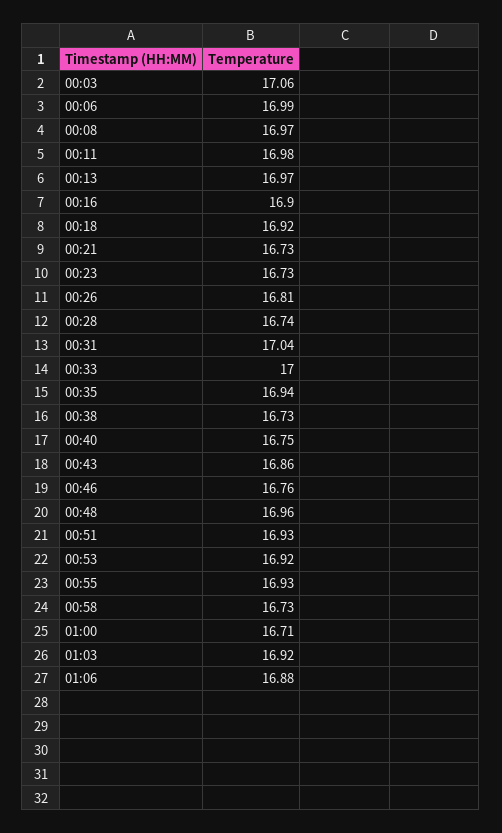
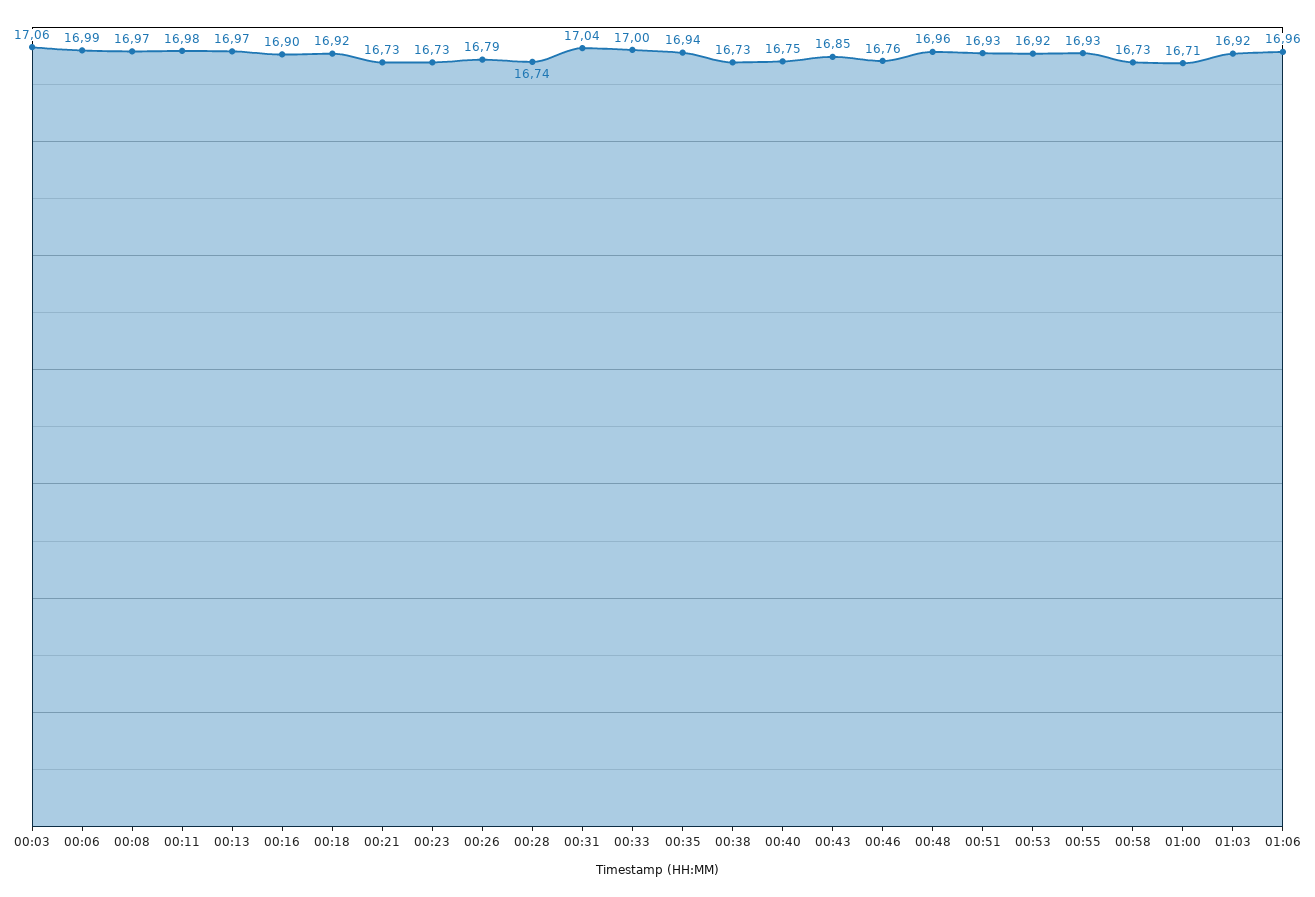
  {
    "00:03": 17.06,
    "00:06": 16.99,
    "00:08": 16.97,
    "00:11": 16.98,
    "00:13": 16.97,
    "00:16": 16.9,
    "00:18": 16.92,
    "00:21": 16.73,
    "00:23": 16.73,
-   "00:26": 16.81,
+   "00:26": 16.79,
    "00:28": 16.74,
    "00:31": 17.04,
    "00:33": 17,
    "00:35": 16.94,
    "00:38": 16.73,
    "00:40": 16.75,
-   "00:43": 16.86,
+   "00:43": 16.85,
    "00:46": 16.76,
    "00:48": 16.96,
    "00:51": 16.93,
    "00:53": 16.92,
    "00:55": 16.93,
    "00:58": 16.73,
    "01:00": 16.71,
    "01:03": 16.92,
-   "01:06": 16.88
+   "01:06": 16.96
  }

